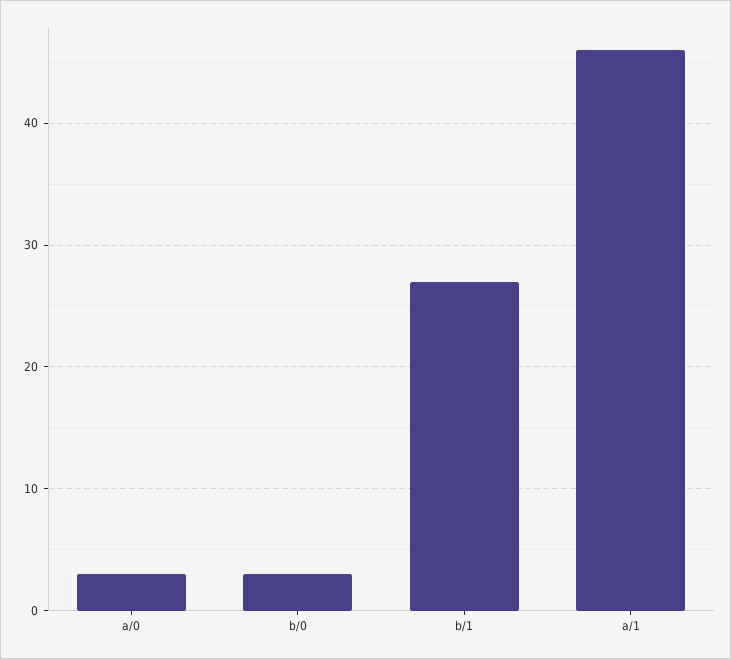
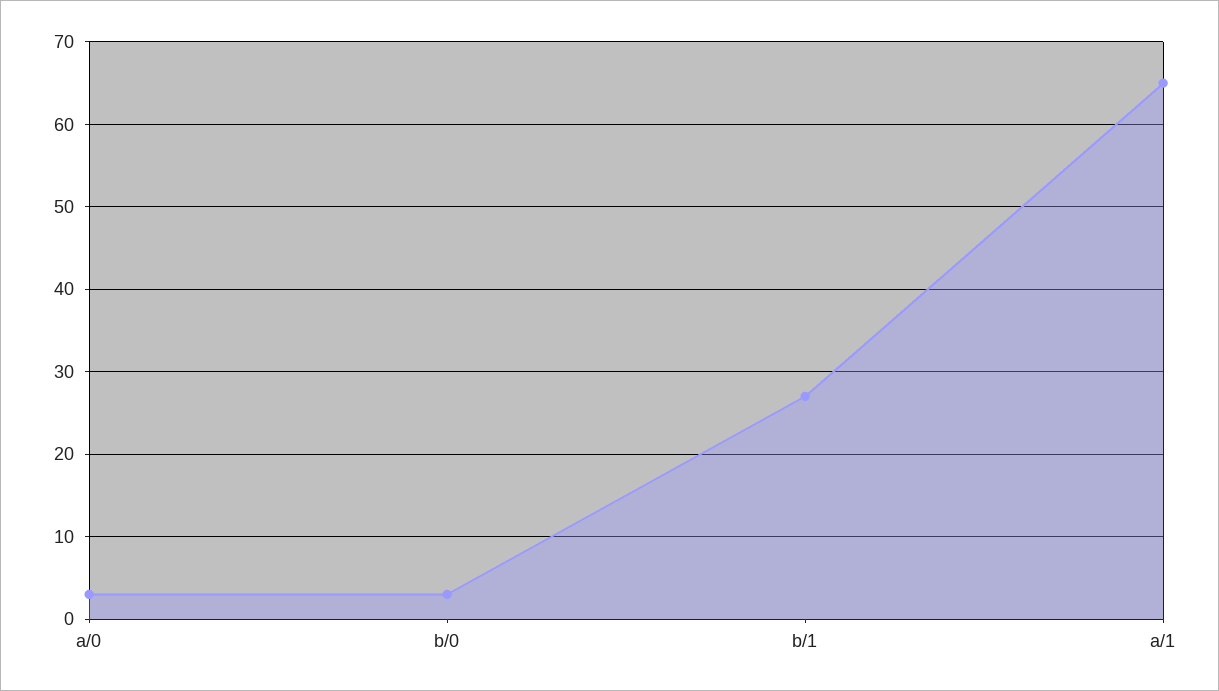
  {
    "a/0": 3,
    "b/0": 3,
    "b/1": 27,
-   "a/1": 46
+   "a/1": 65
  }

